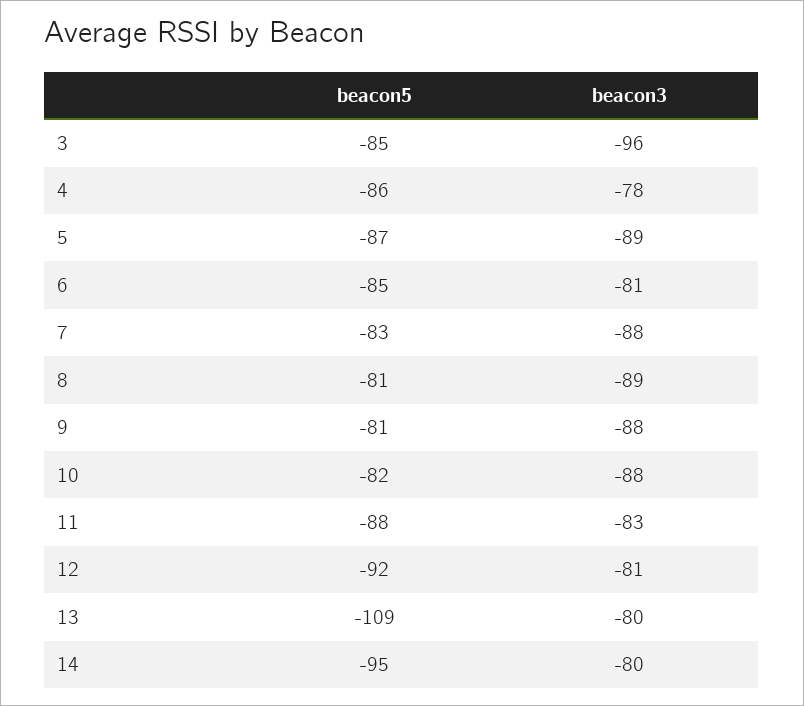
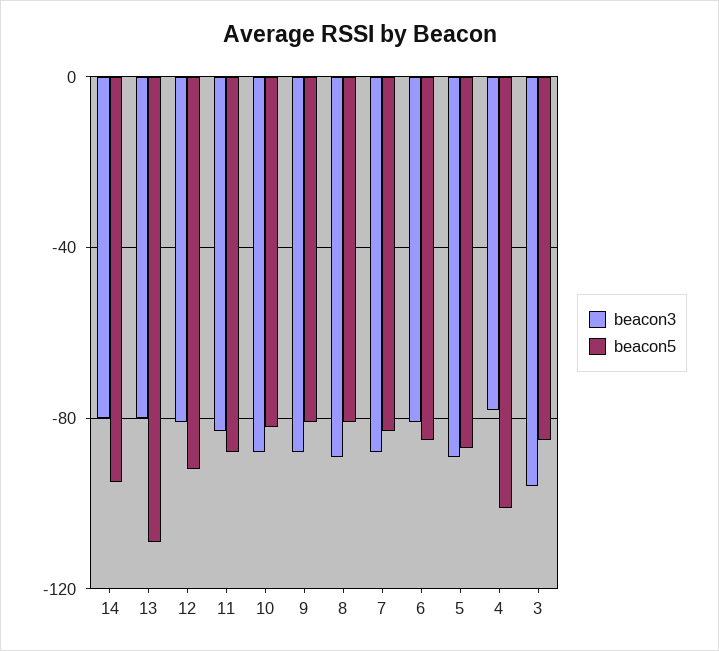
  {
    "beacon5": {
      "3": -85,
-     "4": -86,
+     "4": -100,
      "5": -87,
      "6": -85,
      "7": -83,
      "8": -81,
      "9": -81,
      "10": -82,
      "11": -88,
      "12": -92,
      "13": -109,
      "14": -95
    },
    "beacon3": {
      "3": -96,
      "4": -78,
      "5": -89,
      "6": -81,
      "7": -88,
      "8": -89,
      "9": -88,
      "10": -88,
      "11": -83,
      "12": -81,
      "13": -80,
      "14": -80
    }
  }

